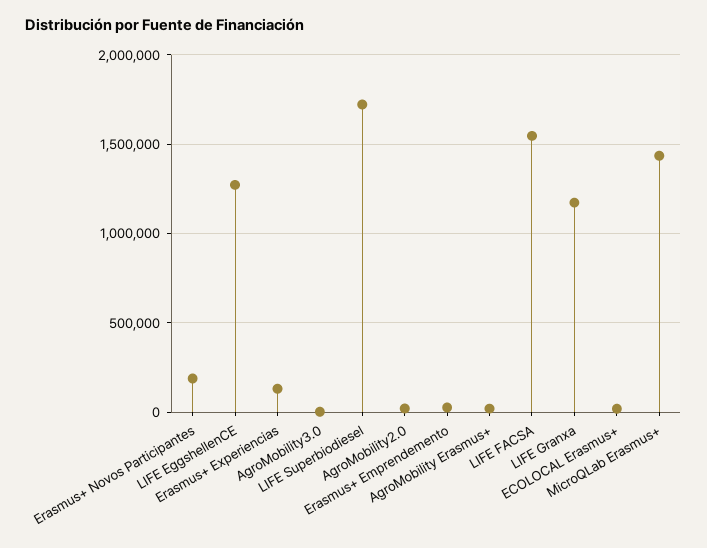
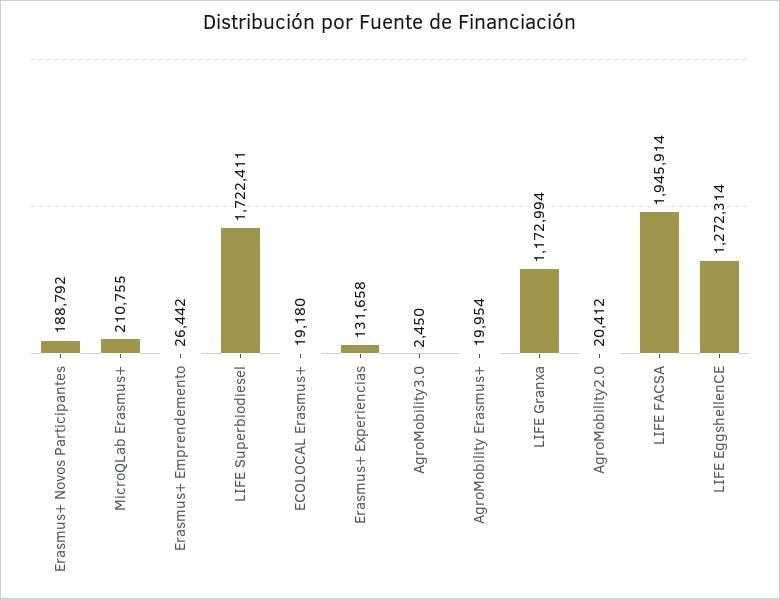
  {
    "Erasmus+ Novos Participantes": 188792,
    "LIFE EggshellenCE": 1272314,
    "Erasmus+ Experiencias": 131658,
    "AgroMobility3.0": 2450,
    "LIFE Superbiodiesel": 1722411,
    "AgroMobility2.0": 20412,
    "Erasmus+ Emprendemento": 26442,
    "AgroMobility Erasmus+": 19954,
-   "LIFE FACSA": 1550000,
+   "LIFE FACSA": 1945914,
    "LIFE Granxa": 1172994,
    "ECOLOCAL Erasmus+": 19180,
-   "MicroQLab Erasmus+": 1450000
+   "MicroQLab Erasmus+": 210755
  }

